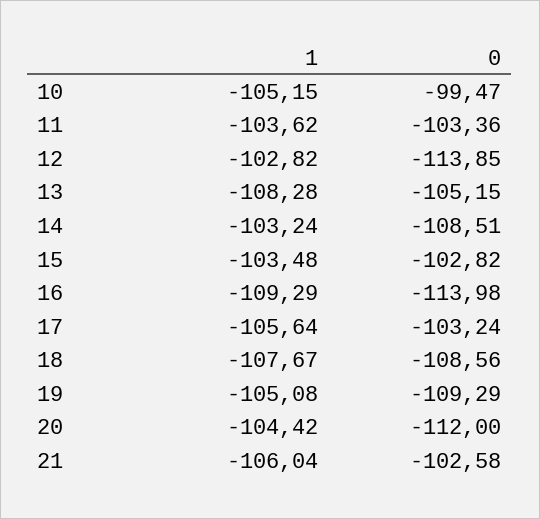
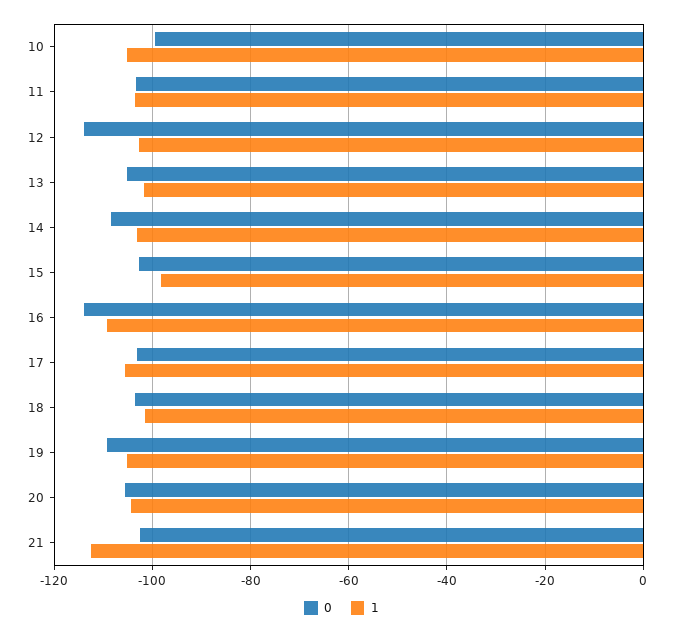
  {
    "1": {
      "10": -105.15,
      "11": -103.62,
      "12": -102.82,
-     "13": -108.28,
+     "13": -102,
      "14": -103.24,
-     "15": -103.48,
+     "15": -98,
      "16": -109.29,
      "17": -105.64,
-     "18": -107.67,
+     "18": -102,
      "19": -105.08,
      "20": -104.42,
-     "21": -106.04
+     "21": -112
    },
    "0": {
      "10": -99.47,
      "11": -103.36,
      "12": -113.85,
      "13": -105.15,
      "14": -108.51,
      "15": -102.82,
      "16": -113.98,
      "17": -103.24,
-     "18": -108.56,
+     "18": -104,
      "19": -109.29,
-     "20": -112,
+     "20": -106,
      "21": -102.58
    }
  }

